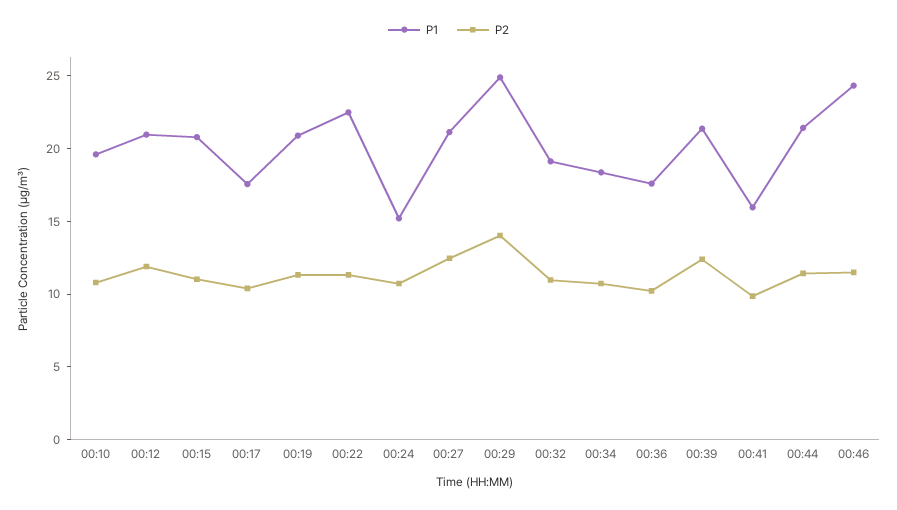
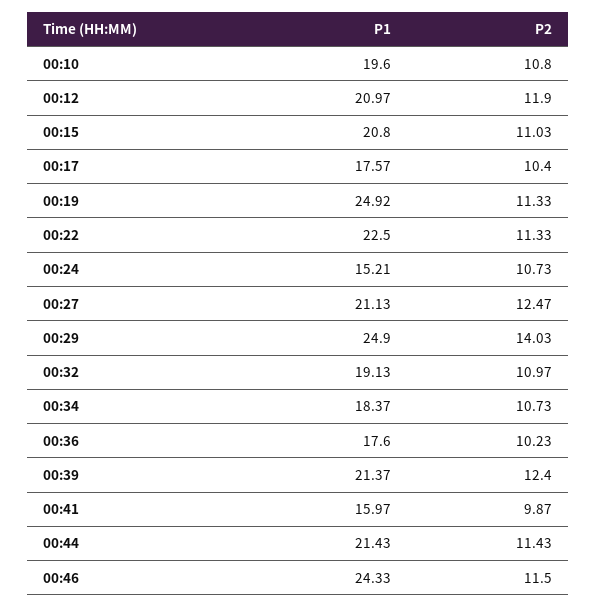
  {
    "P1": {
      "00:10": 19.6,
      "00:12": 20.97,
      "00:15": 20.8,
      "00:17": 17.57,
-     "00:19": 21,
+     "00:19": 24.92,
      "00:22": 22.5,
      "00:24": 15.21,
      "00:27": 21.13,
      "00:29": 24.9,
      "00:32": 19.13,
      "00:34": 18.37,
      "00:36": 17.6,
      "00:39": 21.37,
      "00:41": 15.97,
      "00:44": 21.43,
      "00:46": 24.33
    },
    "P2": {
      "00:10": 10.8,
      "00:12": 11.9,
      "00:15": 11.03,
      "00:17": 10.4,
      "00:19": 11.33,
      "00:22": 11.33,
      "00:24": 10.73,
      "00:27": 12.47,
      "00:29": 14.03,
      "00:32": 10.97,
      "00:34": 10.73,
      "00:36": 10.23,
      "00:39": 12.4,
      "00:41": 9.87,
      "00:44": 11.43,
      "00:46": 11.5
    }
  }

